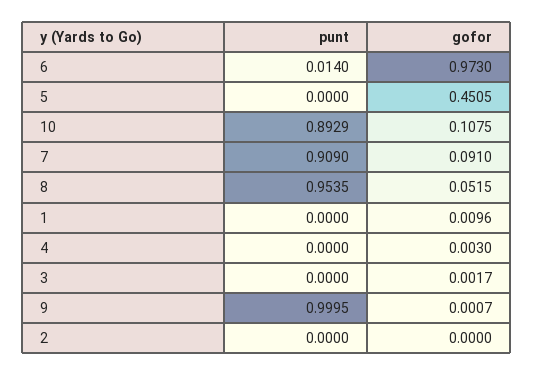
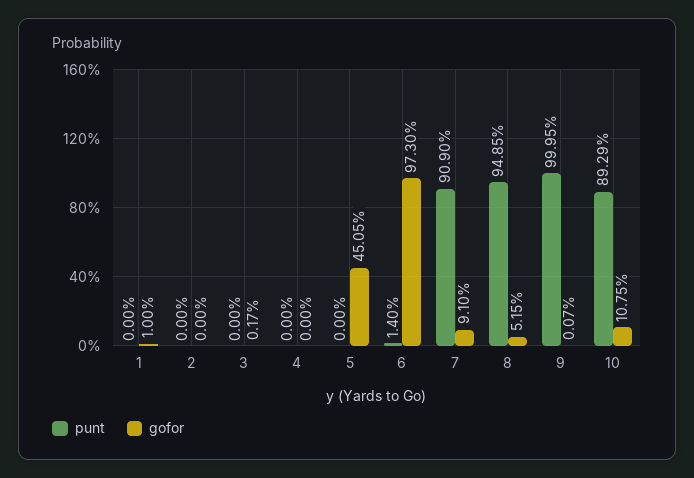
  {
    "punt": {
      "6": 0.014,
      "5": 0,
      "10": 0.8929,
      "7": 0.909,
-     "8": 0.9535,
+     "8": 0.9485,
      "1": 0,
      "4": 0,
      "3": 0,
      "9": 0.9995,
      "2": 0
    },
    "gofor": {
      "6": 0.973,
      "5": 0.4505,
      "10": 0.1075,
      "7": 0.091,
      "8": 0.0515,
-     "1": 0.0096,
+     "1": 0.01,
-     "4": 0.003,
+     "4": 0,
      "3": 0.0017,
      "9": 0.0007,
      "2": 0
    }
  }

